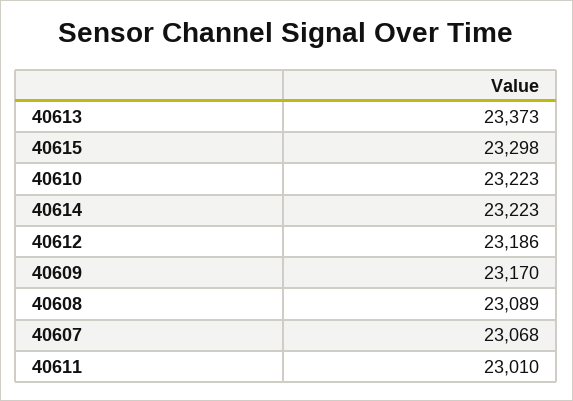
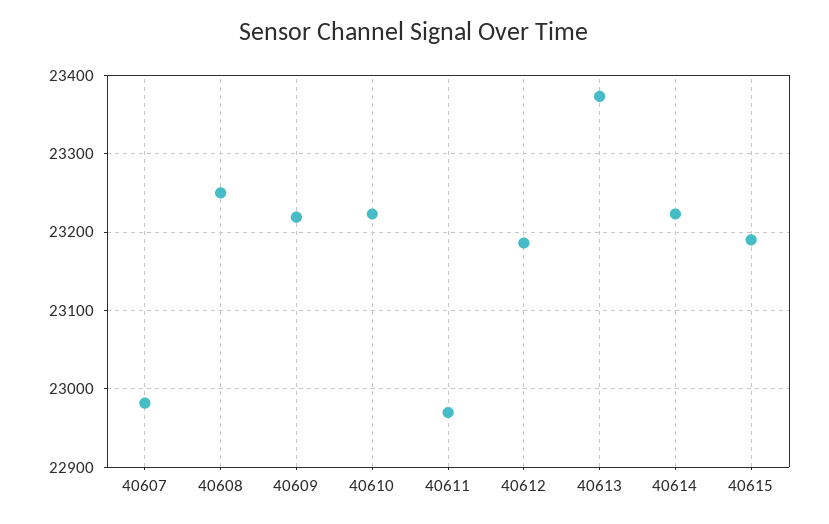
  {
    "40613": 23373,
-   "40615": 23298,
+   "40615": 23190,
    "40610": 23223,
    "40614": 23223,
    "40612": 23186,
-   "40609": 23170,
+   "40609": 23220,
-   "40608": 23089,
+   "40608": 23250,
-   "40607": 23068,
+   "40607": 22980,
-   "40611": 23010
+   "40611": 22970
  }

